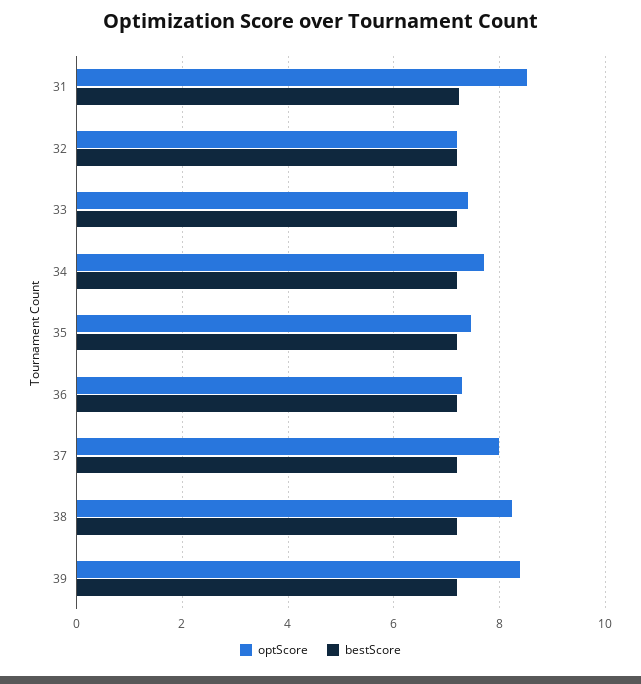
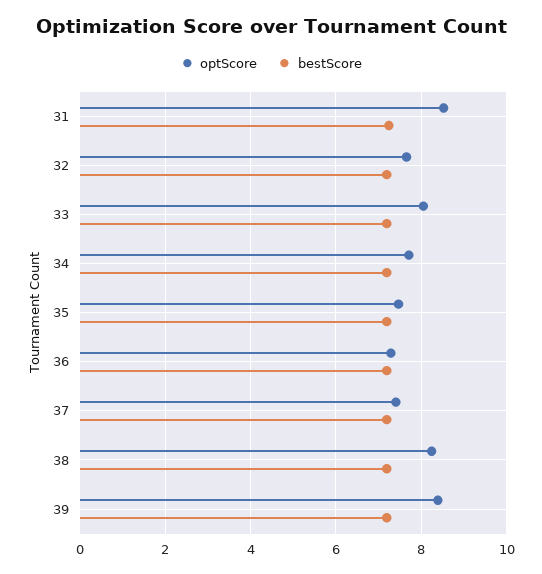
  {
    "optScore": {
      "31": 8.6,
-     "32": 7.2,
+     "32": 7.6,
-     "33": 7.4,
+     "33": 8,
      "34": 7.8,
      "35": 7.4,
      "36": 7.2,
-     "37": 8,
+     "37": 7.4,
      "38": 8.2,
      "39": 8.4
    },
    "bestScore": {
      "31": 7.2,
      "32": 7.2,
      "33": 7.2,
      "34": 7.2,
      "35": 7.2,
      "36": 7.2,
      "37": 7.2,
      "38": 7.2,
      "39": 7.2
    }
  }

